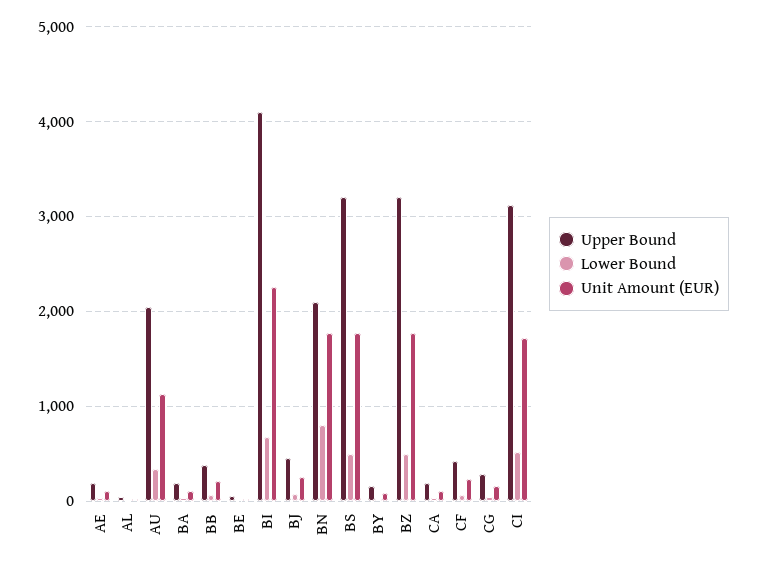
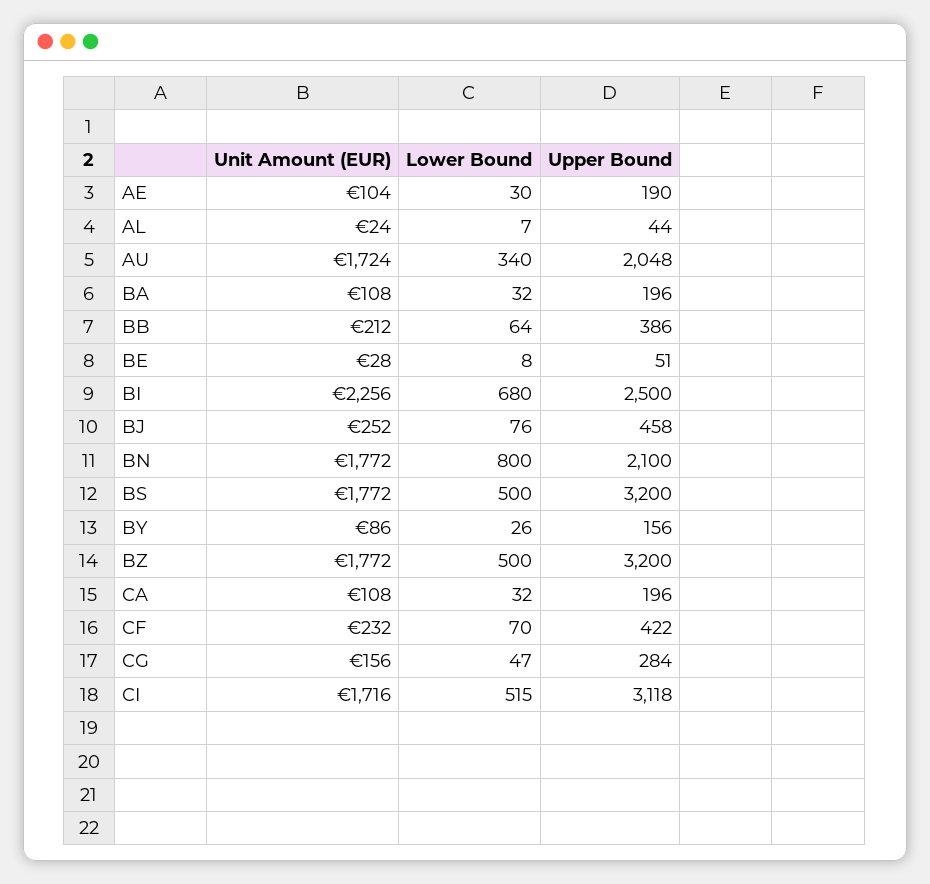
  {
    "Upper Bound": {
      "AE": 190,
      "AL": 44,
      "AU": 2048,
      "BA": 196,
      "BB": 386,
      "BE": 51,
-     "BI": 4100,
+     "BI": 2500,
      "BJ": 458,
      "BN": 2100,
      "BS": 3200,
      "BY": 156,
      "BZ": 3200,
      "CA": 196,
      "CF": 422,
      "CG": 284,
      "CI": 3118
    },
    "Lower Bound": {
      "AE": 30,
      "AL": 7,
      "AU": 340,
      "BA": 32,
      "BB": 64,
      "BE": 8,
      "BI": 680,
      "BJ": 76,
      "BN": 800,
      "BS": 500,
      "BY": 26,
      "BZ": 500,
      "CA": 32,
      "CF": 70,
      "CG": 47,
      "CI": 515
    },
    "Unit Amount (EUR)": {
      "AE": 104,
      "AL": 24,
-     "AU": 1100,
+     "AU": 1724,
      "BA": 108,
      "BB": 212,
      "BE": 28,
      "BI": 2256,
      "BJ": 252,
      "BN": 1772,
      "BS": 1772,
      "BY": 86,
      "BZ": 1772,
      "CA": 108,
      "CF": 232,
      "CG": 156,
      "CI": 1716
    }
  }

